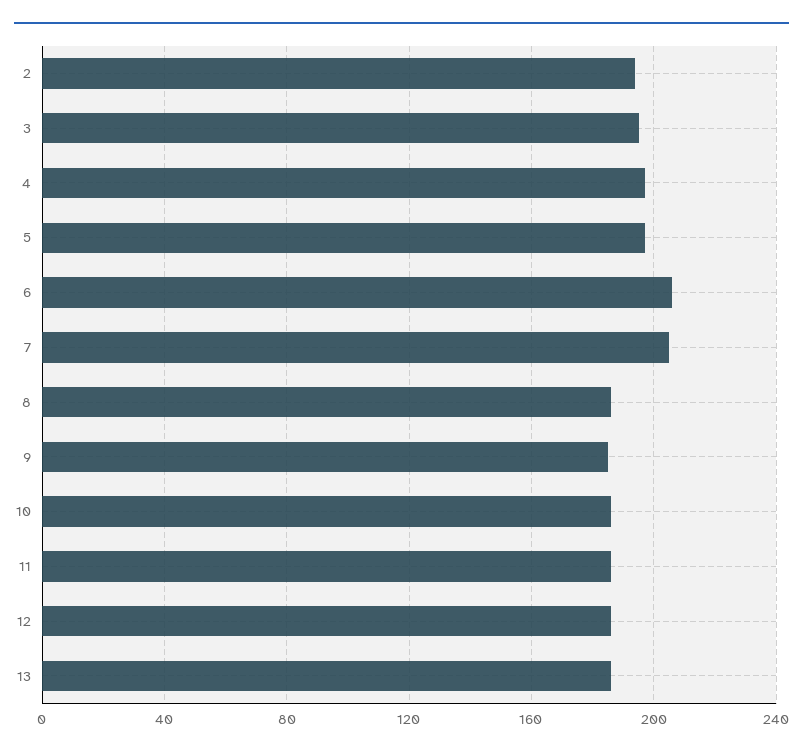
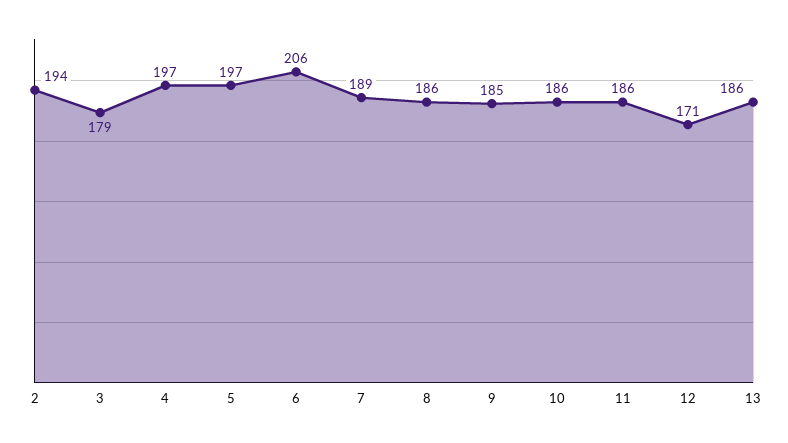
  {
    "2": 194,
-   "3": 195,
+   "3": 179,
    "4": 197,
    "5": 197,
    "6": 206,
-   "7": 205,
+   "7": 189,
    "8": 186,
    "9": 185,
    "10": 186,
    "11": 186,
-   "12": 185,
+   "12": 171,
    "13": 186
  }

